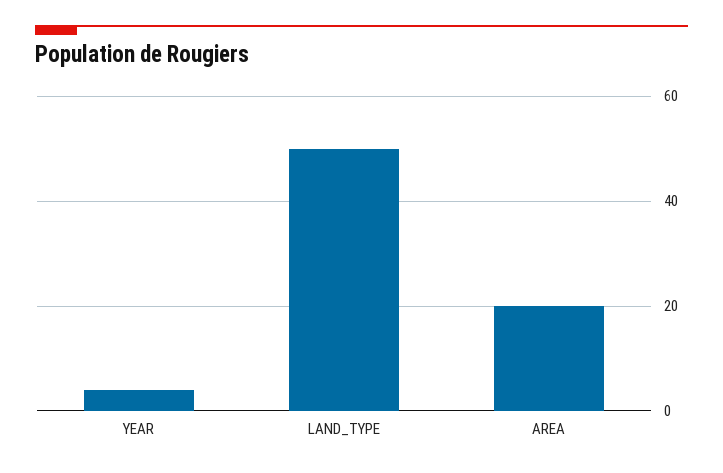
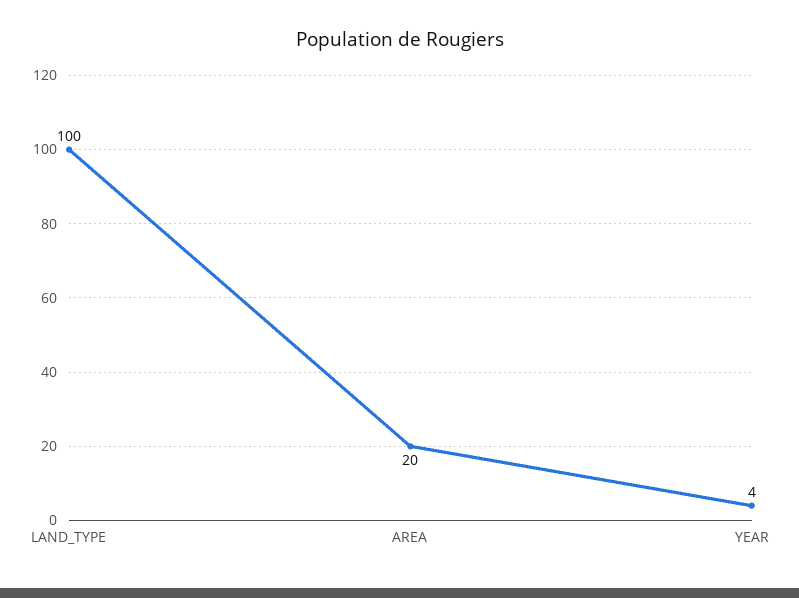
  {
    "YEAR": 4,
-   "LAND_TYPE": 50,
+   "LAND_TYPE": 100,
    "AREA": 20
  }

